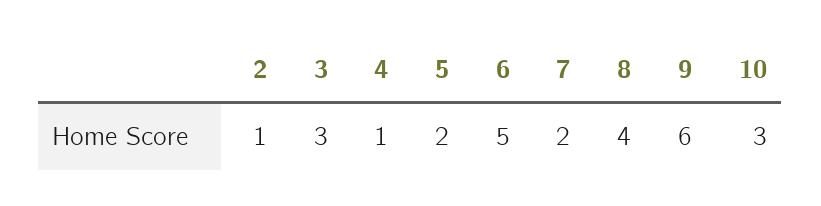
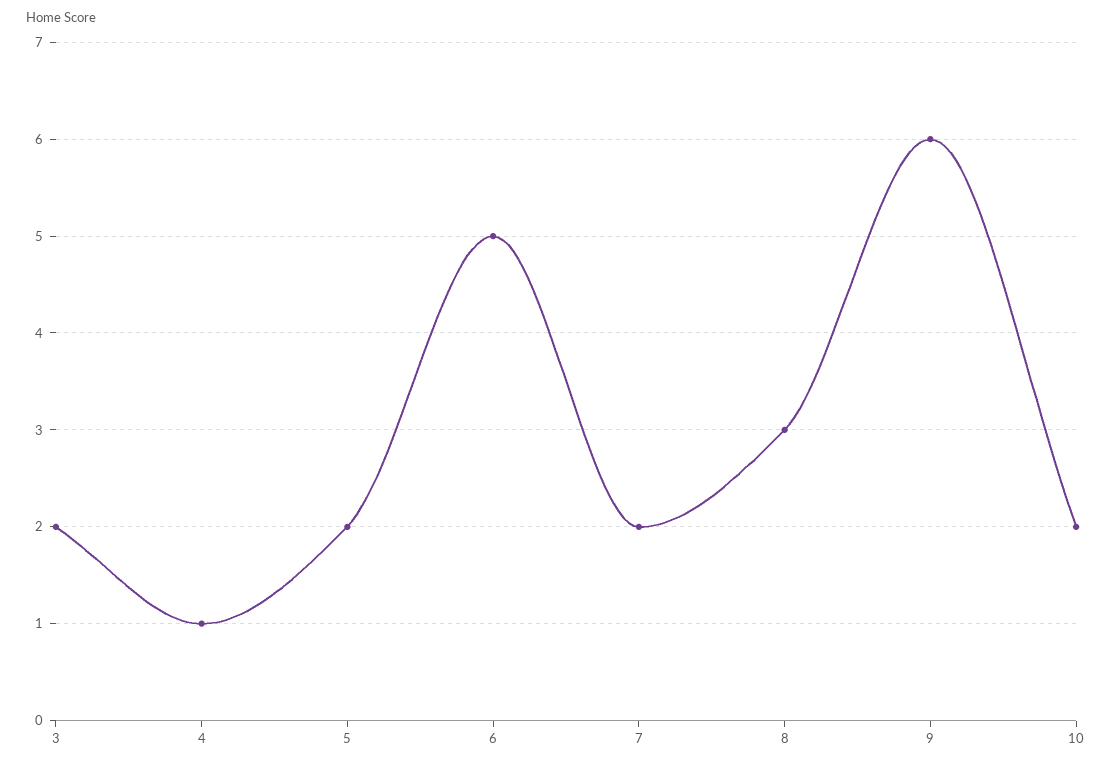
  {
-   "2": 1,
-   "3": 3,
+   "3": 2,
    "4": 1,
    "5": 2,
    "6": 5,
    "7": 2,
-   "8": 4,
+   "8": 3,
    "9": 6,
-   "10": 3
+   "10": 2
  }

